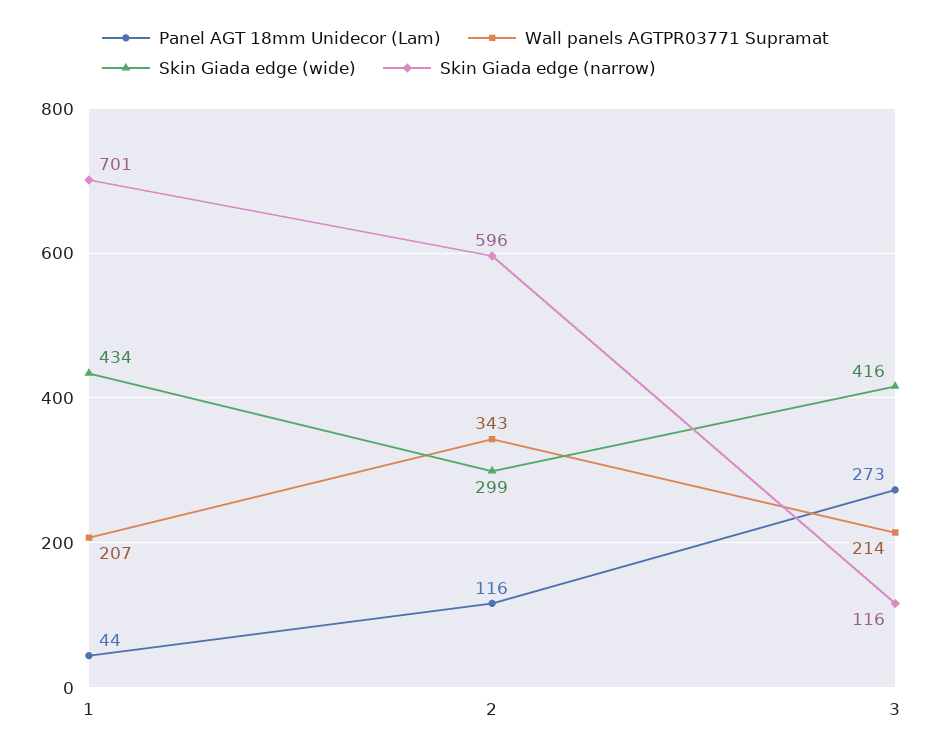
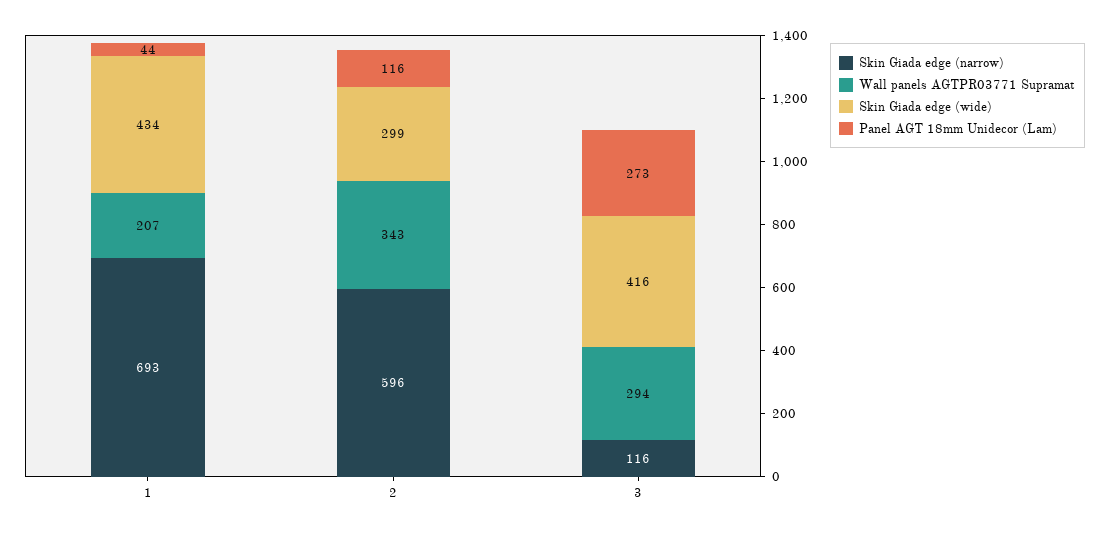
  {
    "Panel AGT 18mm Unidecor (Lam)": {
      "1": 44,
      "2": 116,
      "3": 273
    },
    "Wall panels AGTPR03771 Supramat": {
      "1": 207,
      "2": 343,
-     "3": 214
+     "3": 294
    },
    "Skin Giada edge (wide)": {
      "1": 434,
      "2": 299,
      "3": 416
    },
    "Skin Giada edge (narrow)": {
-     "1": 701,
+     "1": 693,
      "2": 596,
      "3": 116
    }
  }

